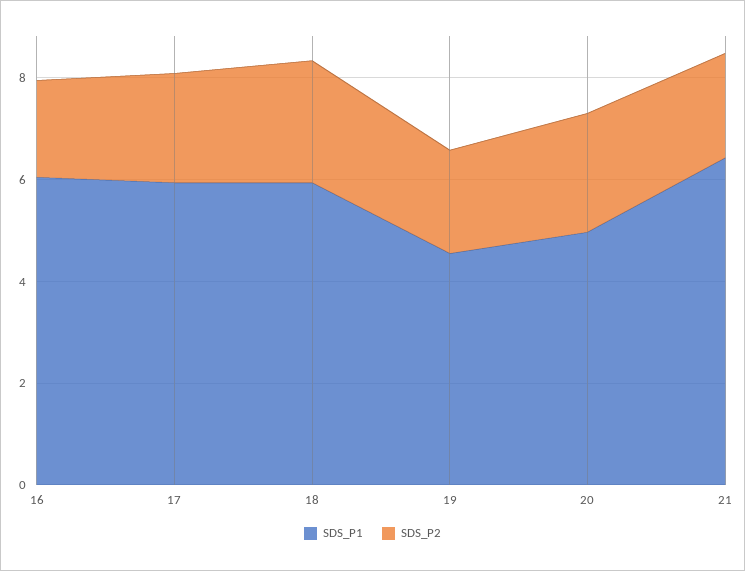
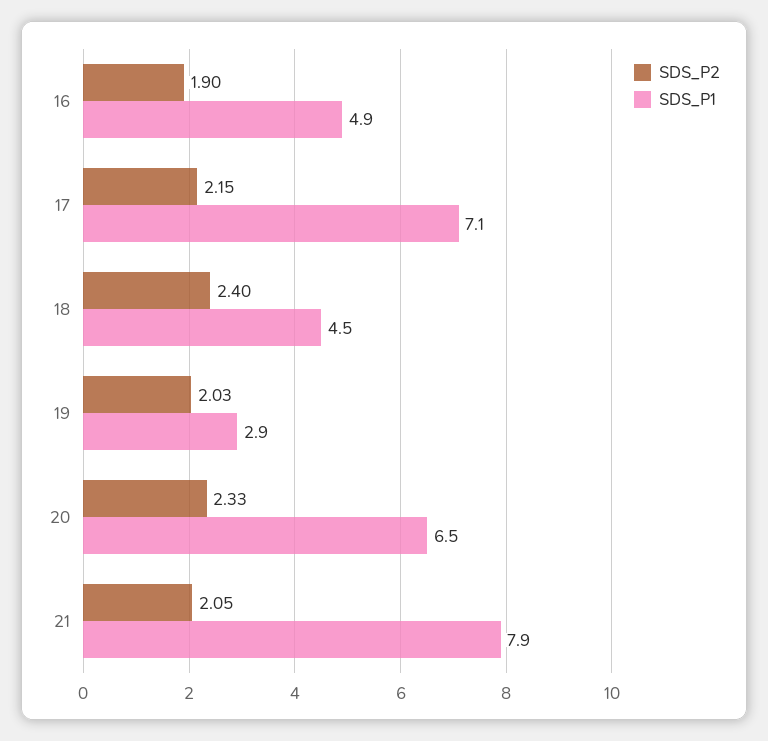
  {
    "SDS_P1": {
-     "16": 6,
+     "16": 4.9,
-     "17": 6,
+     "17": 7.1,
-     "18": 6,
+     "18": 4.5,
-     "19": 4.5,
+     "19": 2.9,
-     "20": 5,
+     "20": 6.5,
-     "21": 6.5
+     "21": 7.9
    },
    "SDS_P2": {
      "16": 1.9,
      "17": 2.15,
      "18": 2.4,
      "19": 2.03,
      "20": 2.33,
      "21": 2.05
    }
  }

